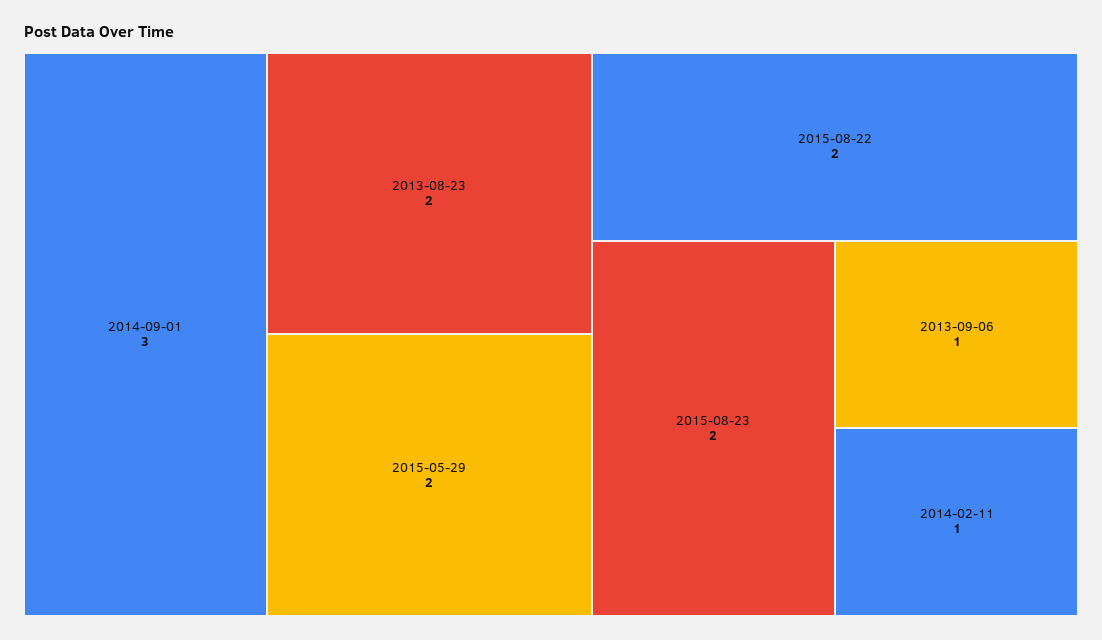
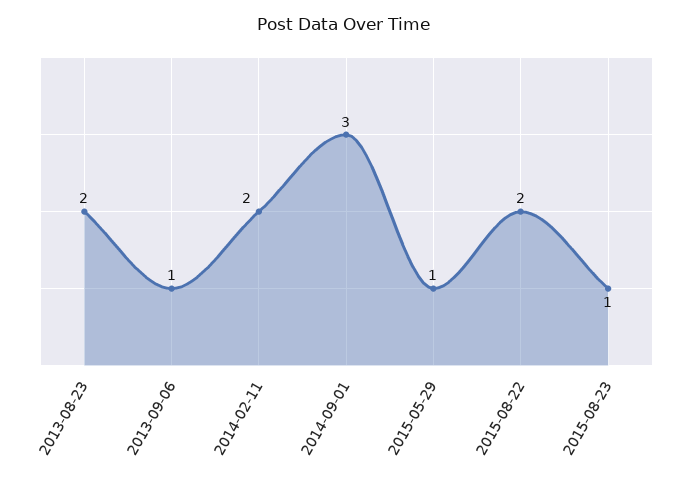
  {
    "2014-09-01": 3,
    "2013-08-23": 2,
-   "2015-05-29": 2,
+   "2015-05-29": 1,
    "2015-08-22": 2,
-   "2015-08-23": 2,
+   "2015-08-23": 1,
    "2013-09-06": 1,
-   "2014-02-11": 1
+   "2014-02-11": 2
  }

